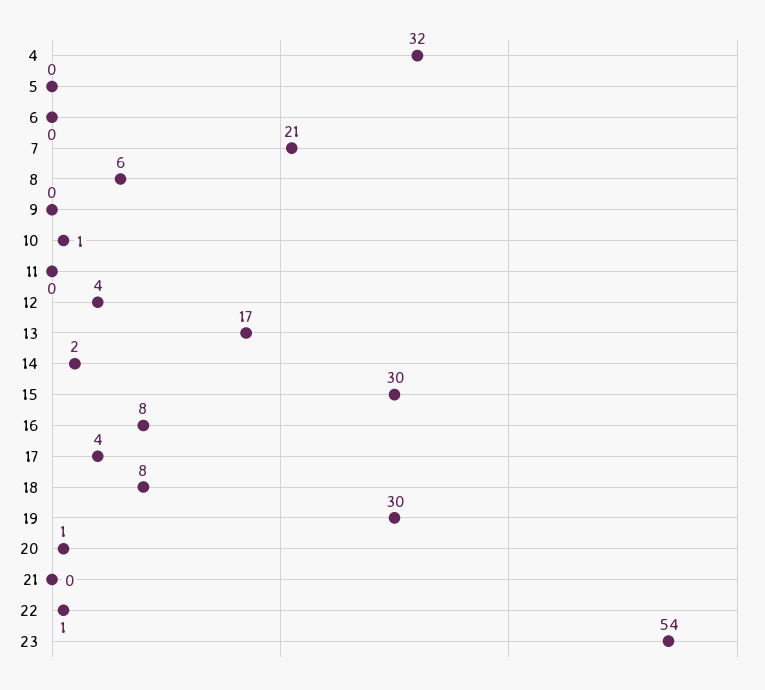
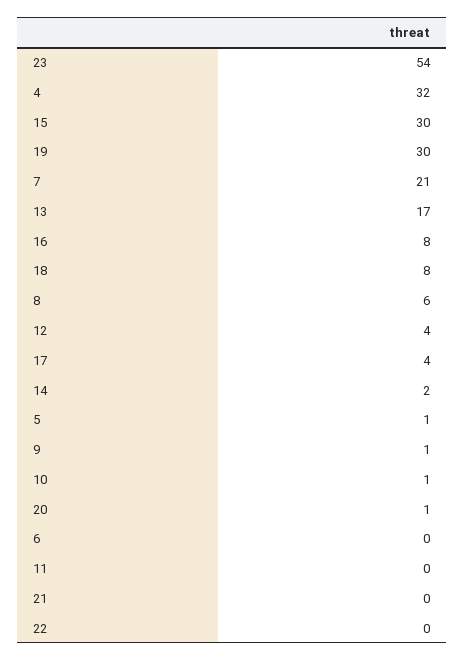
  {
    "4": 32,
-   "5": 0,
+   "5": 1,
    "6": 0,
    "7": 21,
    "8": 6,
-   "9": 0,
+   "9": 1,
    "10": 1,
    "11": 0,
    "12": 4,
    "13": 17,
    "14": 2,
    "15": 30,
    "16": 8,
    "17": 4,
    "18": 8,
    "19": 30,
    "20": 1,
    "21": 0,
-   "22": 1,
+   "22": 0,
    "23": 54
  }

